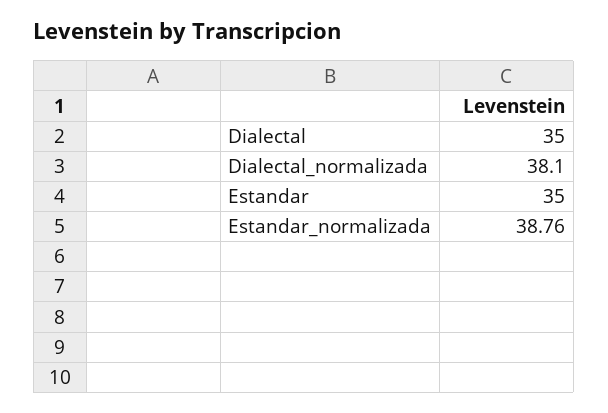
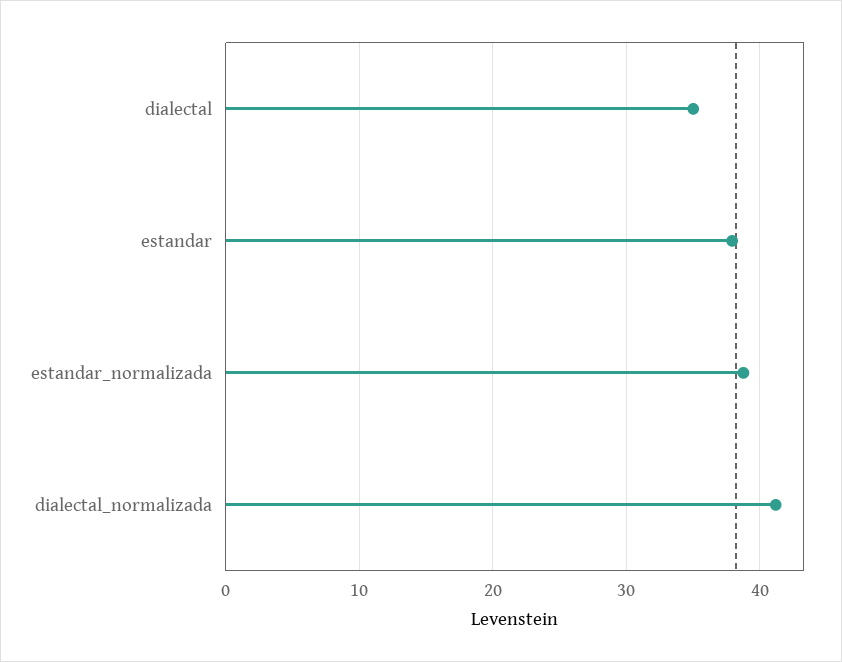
  {
    "Dialectal": 35,
-   "Dialectal_normalizada": 38.1,
+   "Dialectal_normalizada": 41,
-   "Estandar": 35,
+   "Estandar": 38,
    "Estandar_normalizada": 38.76
  }

